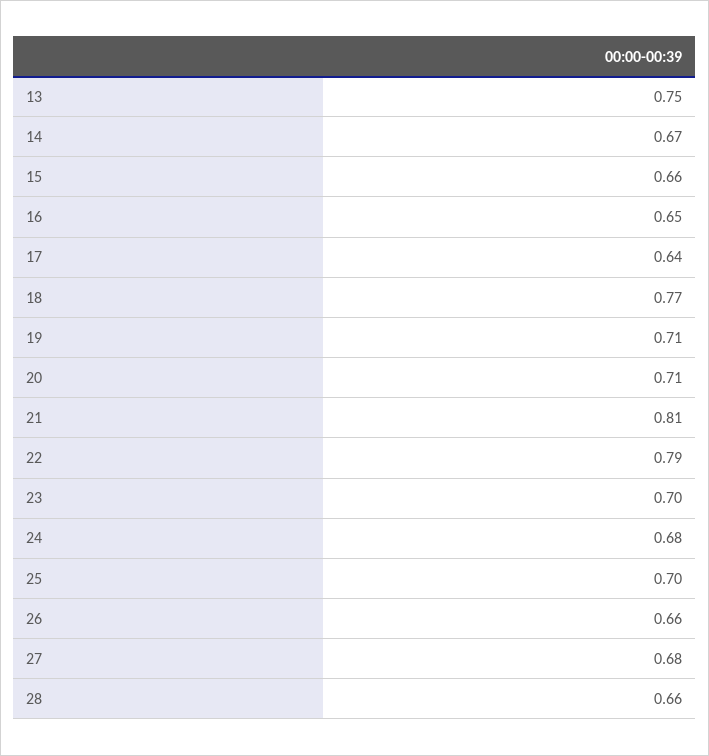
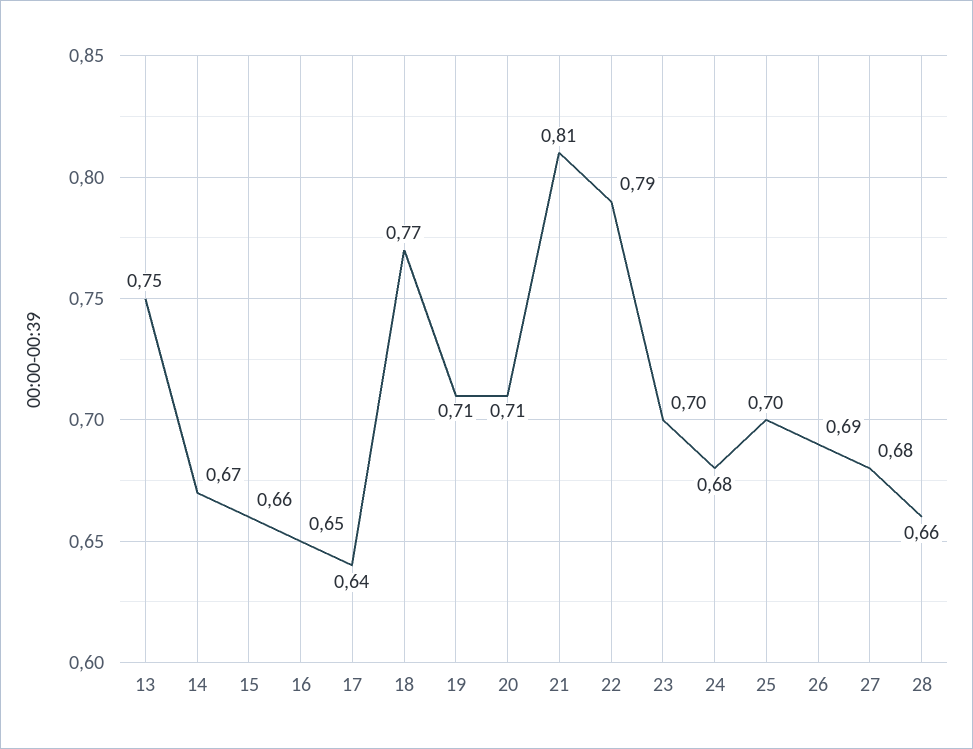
  {
    "13": 0.75,
    "14": 0.67,
    "15": 0.66,
    "16": 0.65,
    "17": 0.64,
    "18": 0.77,
    "19": 0.71,
    "20": 0.71,
    "21": 0.81,
    "22": 0.79,
    "23": 0.7,
    "24": 0.68,
    "25": 0.7,
-   "26": 0.66,
+   "26": 0.69,
    "27": 0.68,
    "28": 0.66
  }

